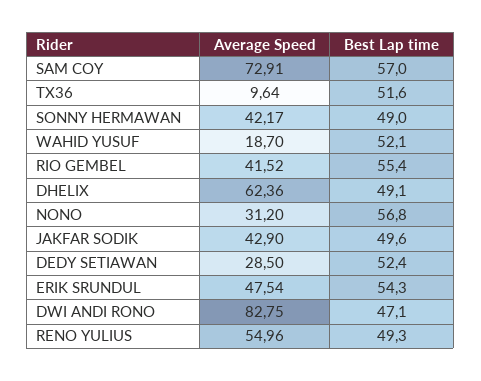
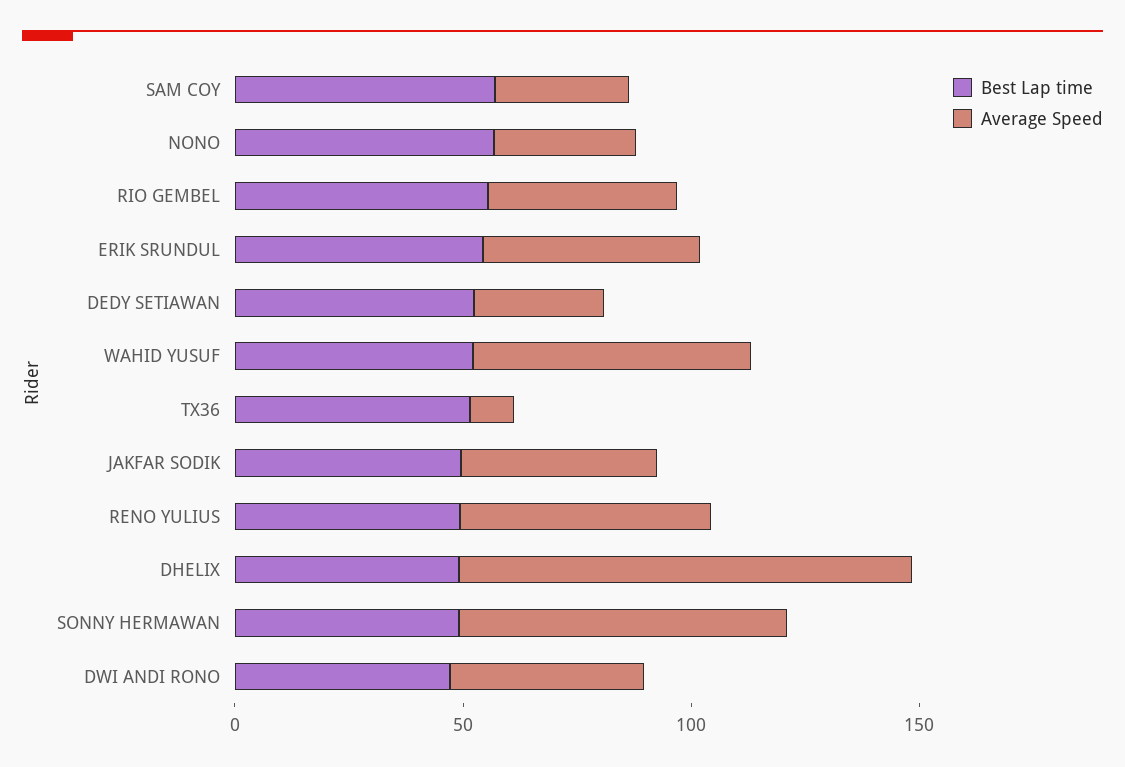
  {
    "Average Speed": {
-     "SAM COY": 72.91,
+     "SAM COY": 30,
      "TX36": 9.64,
-     "SONNY HERMAWAN": 42.17,
+     "SONNY HERMAWAN": 70,
-     "WAHID YUSUF": 18.7,
+     "WAHID YUSUF": 60,
      "RIO GEMBEL": 41.52,
-     "DHELIX": 62.36,
+     "DHELIX": 100,
      "NONO": 31.2,
      "JAKFAR SODIK": 42.9,
      "DEDY SETIAWAN": 28.5,
      "ERIK SRUNDUL": 47.54,
-     "DWI ANDI RONO": 82.75,
+     "DWI ANDI RONO": 40,
      "RENO YULIUS": 54.96
    },
    "Best Lap time": {
      "SAM COY": 57,
      "TX36": 51.6,
      "SONNY HERMAWAN": 49,
      "WAHID YUSUF": 52.1,
      "RIO GEMBEL": 55.4,
      "DHELIX": 49.1,
      "NONO": 56.8,
      "JAKFAR SODIK": 49.6,
      "DEDY SETIAWAN": 52.4,
      "ERIK SRUNDUL": 54.3,
      "DWI ANDI RONO": 47.1,
      "RENO YULIUS": 49.3
    }
  }

